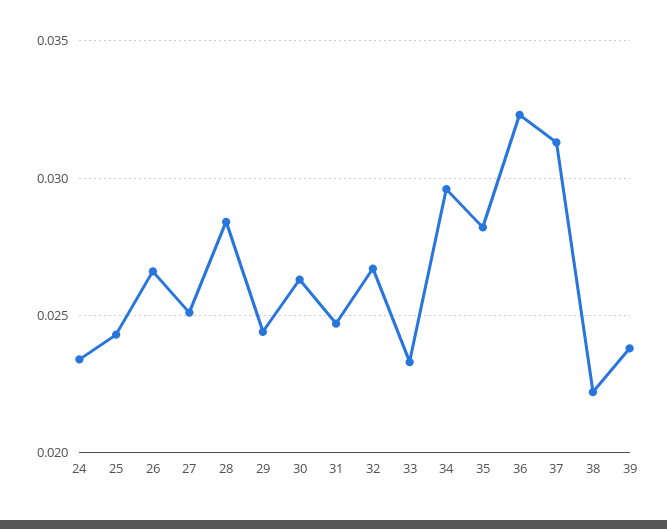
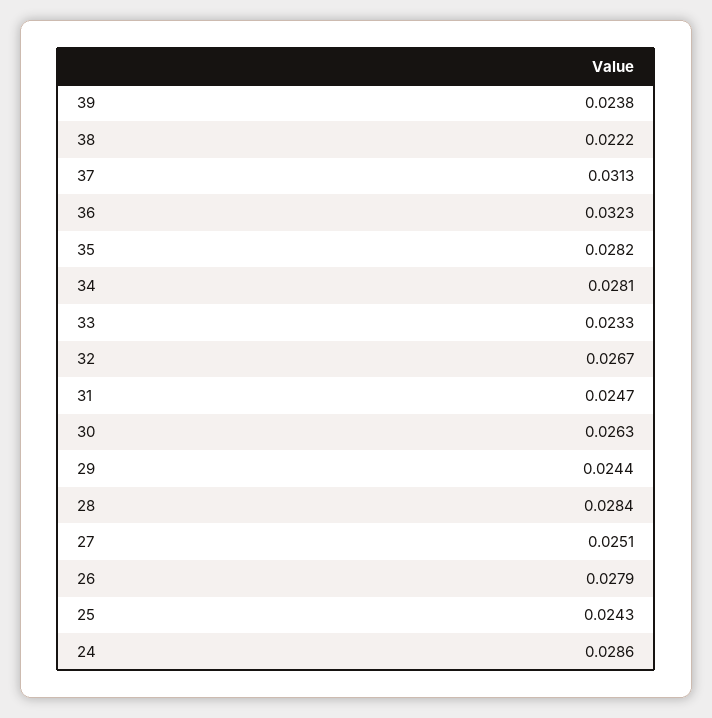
  {
-   "24": 0.0235,
+   "24": 0.0286,
    "25": 0.0243,
-   "26": 0.0265,
+   "26": 0.0279,
    "27": 0.0251,
    "28": 0.0284,
    "29": 0.0244,
    "30": 0.0263,
    "31": 0.0247,
    "32": 0.0267,
    "33": 0.0233,
-   "34": 0.0295,
+   "34": 0.0281,
    "35": 0.0282,
    "36": 0.0323,
    "37": 0.0313,
    "38": 0.0222,
    "39": 0.0238
  }

